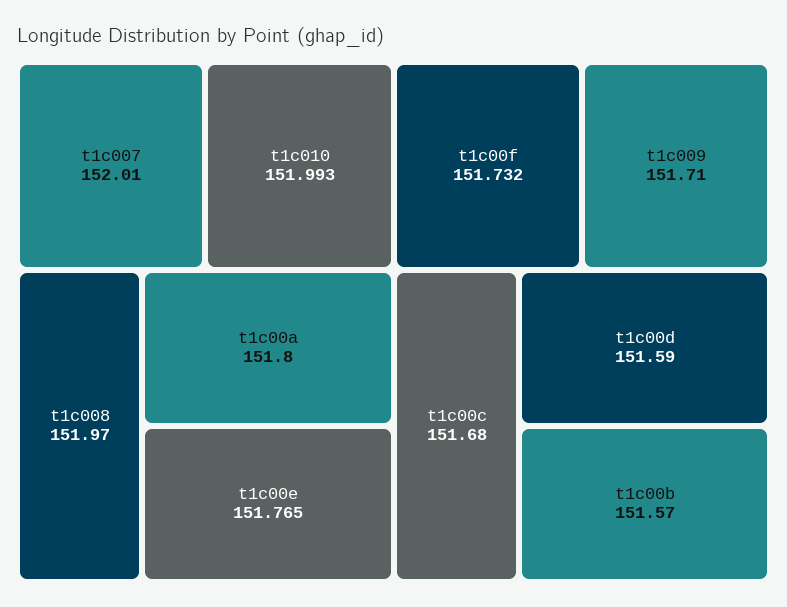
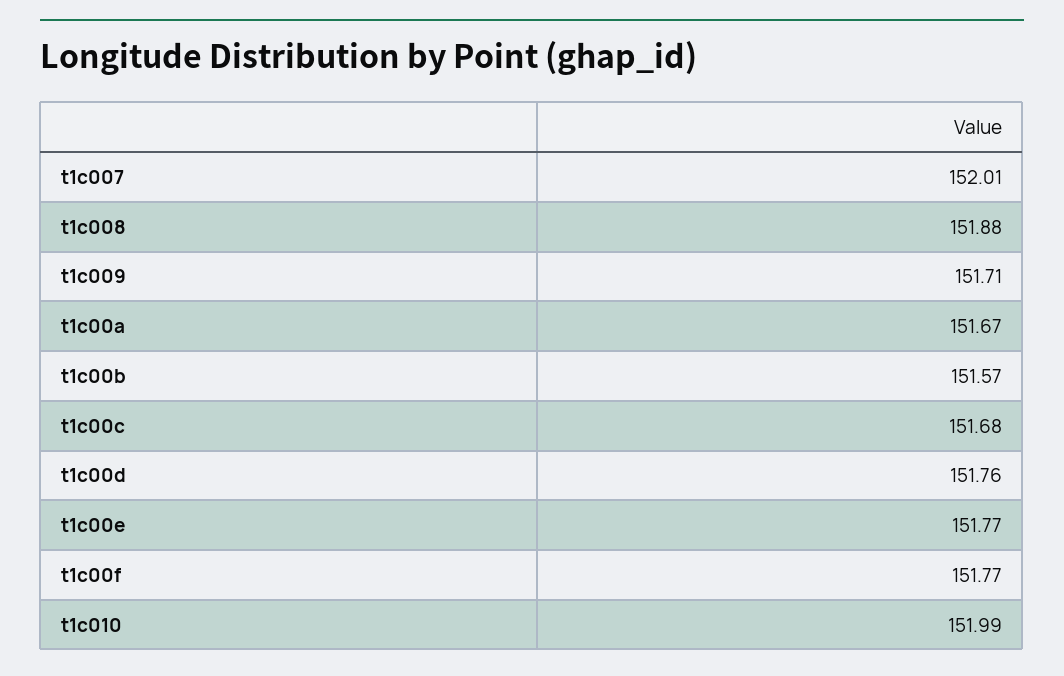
  {
    "t1c007": 152.01,
    "t1c010": 151.993,
-   "t1c008": 151.97,
+   "t1c008": 151.88,
-   "t1c00a": 151.8,
+   "t1c00a": 151.67,
    "t1c00e": 151.765,
-   "t1c00f": 151.732,
+   "t1c00f": 151.77,
    "t1c009": 151.71,
    "t1c00c": 151.68,
-   "t1c00d": 151.59,
+   "t1c00d": 151.76,
    "t1c00b": 151.57
  }

